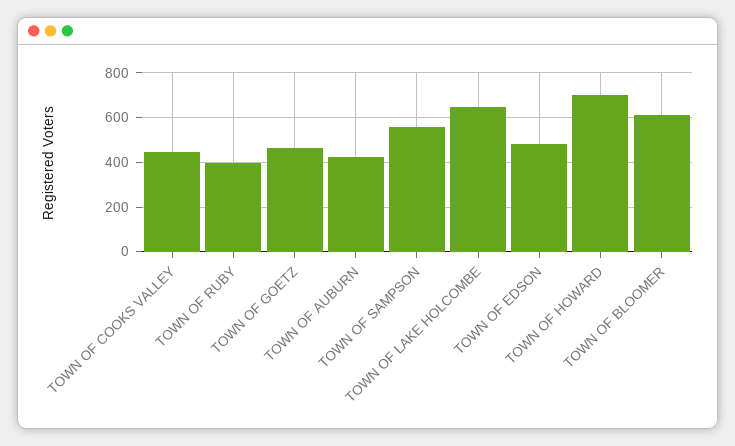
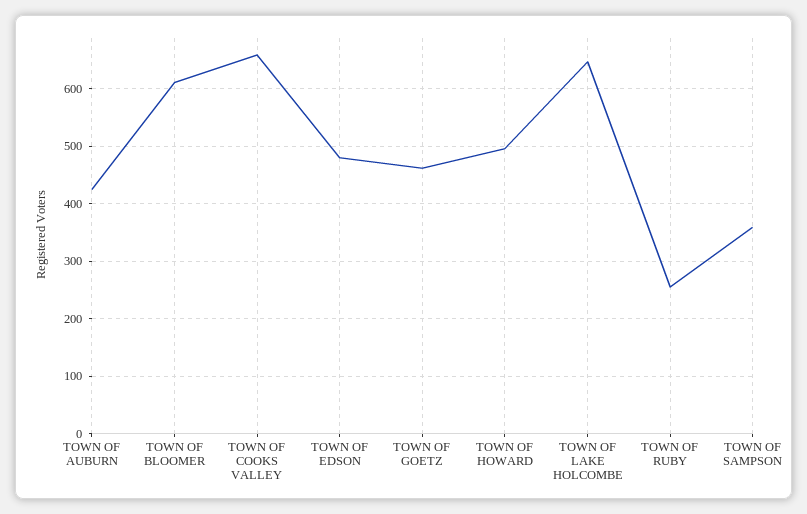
  {
-   "TOWN OF COOKS VALLEY": 450,
+   "TOWN OF COOKS VALLEY": 660,
-   "TOWN OF RUBY": 400,
+   "TOWN OF RUBY": 260,
    "TOWN OF GOETZ": 460,
    "TOWN OF AUBURN": 420,
-   "TOWN OF SAMPSON": 550,
+   "TOWN OF SAMPSON": 360,
    "TOWN OF LAKE HOLCOMBE": 640,
    "TOWN OF EDSON": 480,
-   "TOWN OF HOWARD": 700,
+   "TOWN OF HOWARD": 500,
    "TOWN OF BLOOMER": 620
  }

